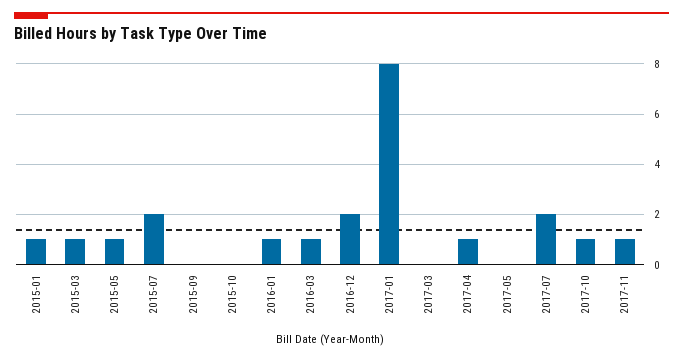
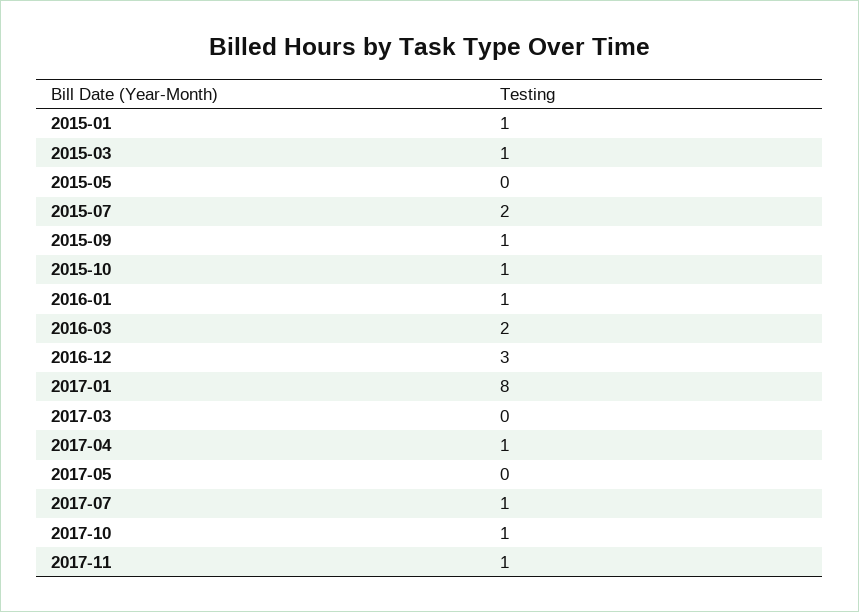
  {
    "2015-01": 1,
    "2015-03": 1,
-   "2015-05": 1,
+   "2015-05": 0,
    "2015-07": 2,
-   "2015-09": 0,
+   "2015-09": 1,
-   "2015-10": 0,
+   "2015-10": 1,
    "2016-01": 1,
-   "2016-03": 1,
+   "2016-03": 2,
-   "2016-12": 2,
+   "2016-12": 3,
    "2017-01": 8,
    "2017-03": 0,
    "2017-04": 1,
    "2017-05": 0,
-   "2017-07": 2,
+   "2017-07": 1,
    "2017-10": 1,
    "2017-11": 1
  }

